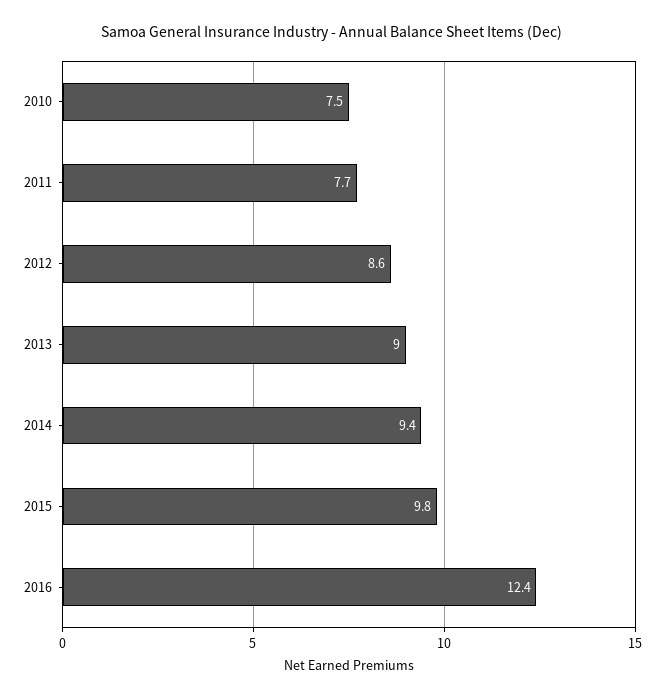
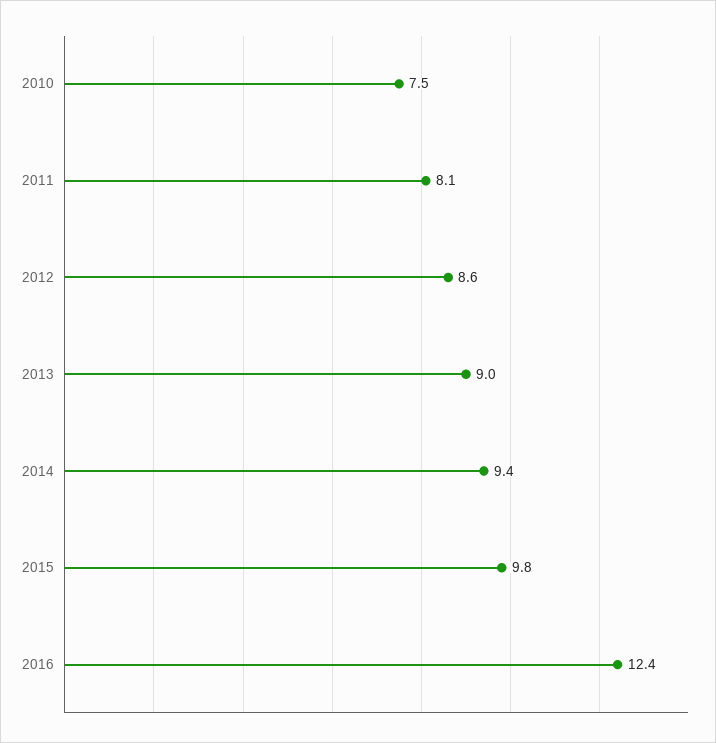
  {
    "2010": 7.5,
-   "2011": 7.7,
+   "2011": 8.1,
    "2012": 8.6,
    "2013": 9,
    "2014": 9.4,
    "2015": 9.8,
    "2016": 12.4
  }

